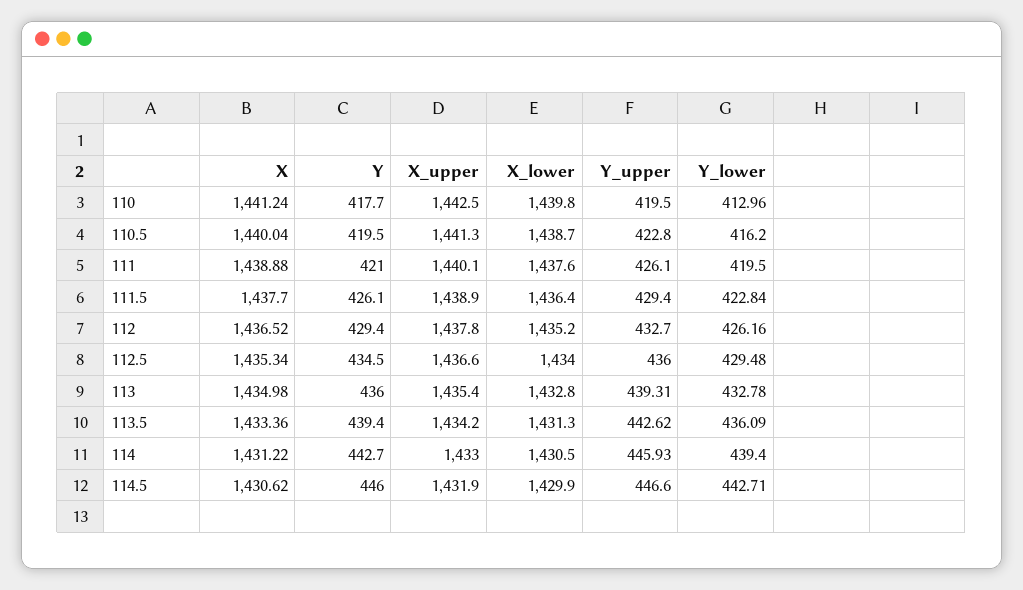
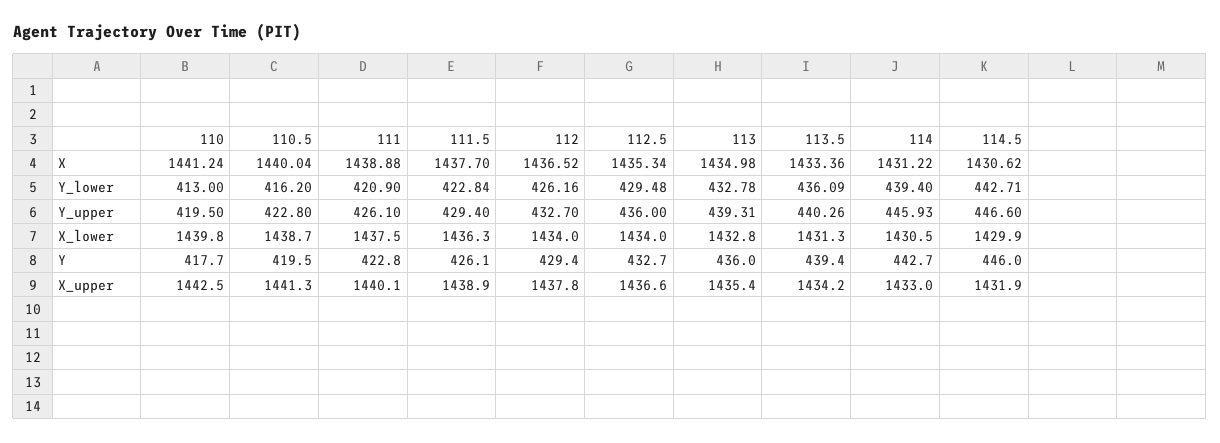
  {
    "X": {
      "110": 1441.24,
      "110.5": 1440.04,
      "111": 1438.88,
      "111.5": 1437.7,
      "112": 1436.52,
      "112.5": 1435.34,
      "113": 1434.98,
      "113.5": 1433.36,
      "114": 1431.22,
      "114.5": 1430.62
    },
    "Y": {
      "110": 417.7,
      "110.5": 419.5,
-     "111": 421,
+     "111": 422.8,
      "111.5": 426.1,
      "112": 429.4,
-     "112.5": 434.5,
+     "112.5": 432.7,
      "113": 436,
      "113.5": 439.4,
      "114": 442.7,
      "114.5": 446
    },
    "X_upper": {
      "110": 1442.5,
      "110.5": 1441.3,
      "111": 1440.1,
      "111.5": 1438.9,
      "112": 1437.8,
      "112.5": 1436.6,
      "113": 1435.4,
      "113.5": 1434.2,
      "114": 1433,
      "114.5": 1431.9
    },
    "X_lower": {
      "110": 1439.8,
      "110.5": 1438.7,
-     "111": 1437.6,
+     "111": 1437.5,
-     "111.5": 1436.4,
+     "111.5": 1436.3,
-     "112": 1435.2,
+     "112": 1434,
      "112.5": 1434,
      "113": 1432.8,
      "113.5": 1431.3,
      "114": 1430.5,
      "114.5": 1429.9
    },
    "Y_upper": {
      "110": 419.5,
      "110.5": 422.8,
      "111": 426.1,
      "111.5": 429.4,
      "112": 432.7,
      "112.5": 436,
      "113": 439.31,
-     "113.5": 442.62,
+     "113.5": 440.26,
      "114": 445.93,
      "114.5": 446.6
    },
    "Y_lower": {
-     "110": 412.96,
+     "110": 413,
      "110.5": 416.2,
-     "111": 419.5,
+     "111": 420.9,
      "111.5": 422.84,
      "112": 426.16,
      "112.5": 429.48,
      "113": 432.78,
      "113.5": 436.09,
      "114": 439.4,
      "114.5": 442.71
    }
  }

